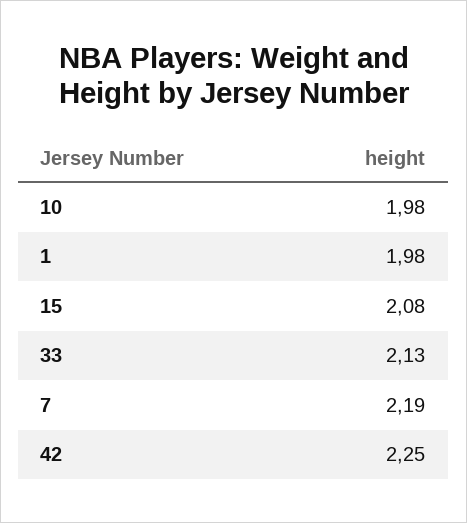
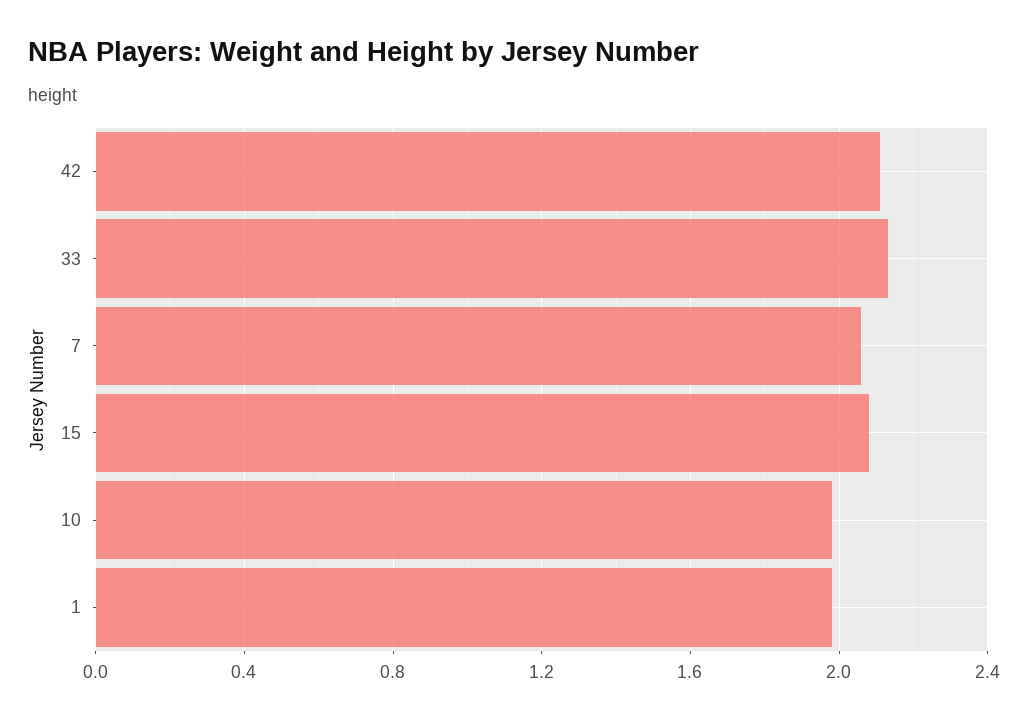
  {
    "10": 1.98,
    "1": 1.98,
    "15": 2.08,
    "33": 2.13,
-   "7": 2.19,
+   "7": 2.05,
-   "42": 2.25
+   "42": 2.1
  }

